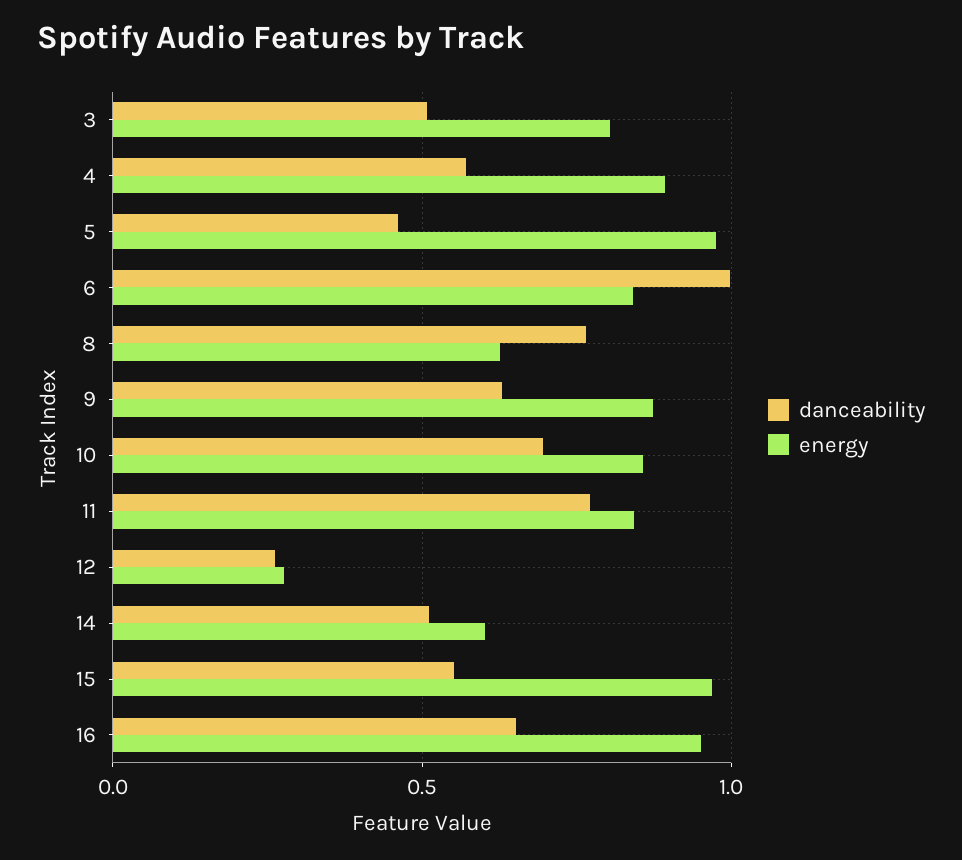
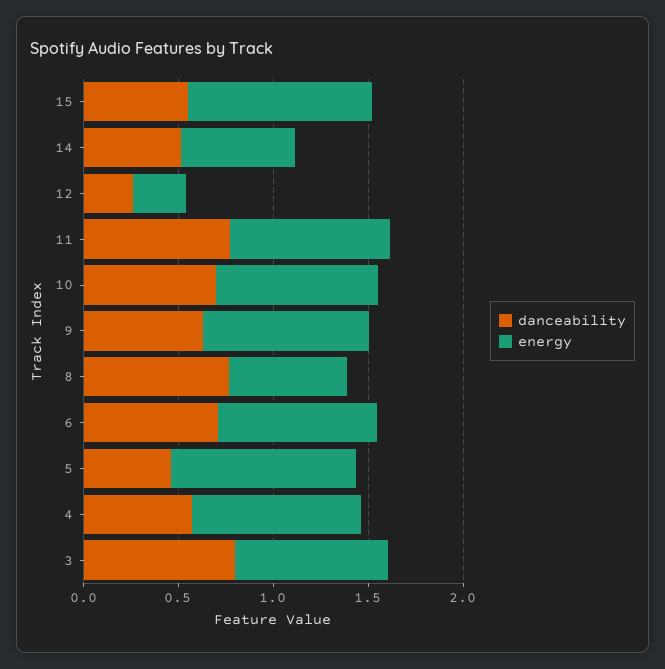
  {
    "danceability": {
-     "3": 0.5,
+     "3": 0.8,
      "4": 0.55,
      "5": 0.45,
-     "6": 1,
+     "6": 0.7,
      "8": 0.75,
      "9": 0.65,
      "10": 0.7,
      "11": 0.75,
      "12": 0.25,
      "14": 0.5,
-     "15": 0.55,
+     "15": 0.55
-     "16": 0.65
    },
    "energy": {
      "3": 0.8,
      "4": 0.9,
      "5": 1,
      "6": 0.85,
      "8": 0.65,
      "9": 0.85,
      "10": 0.85,
      "11": 0.85,
      "12": 0.3,
      "14": 0.6,
-     "15": 0.95,
+     "15": 0.95
-     "16": 0.95
    }
  }

